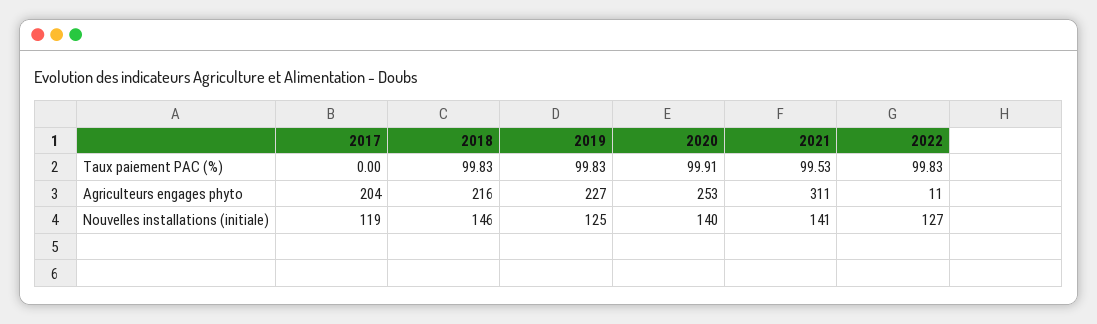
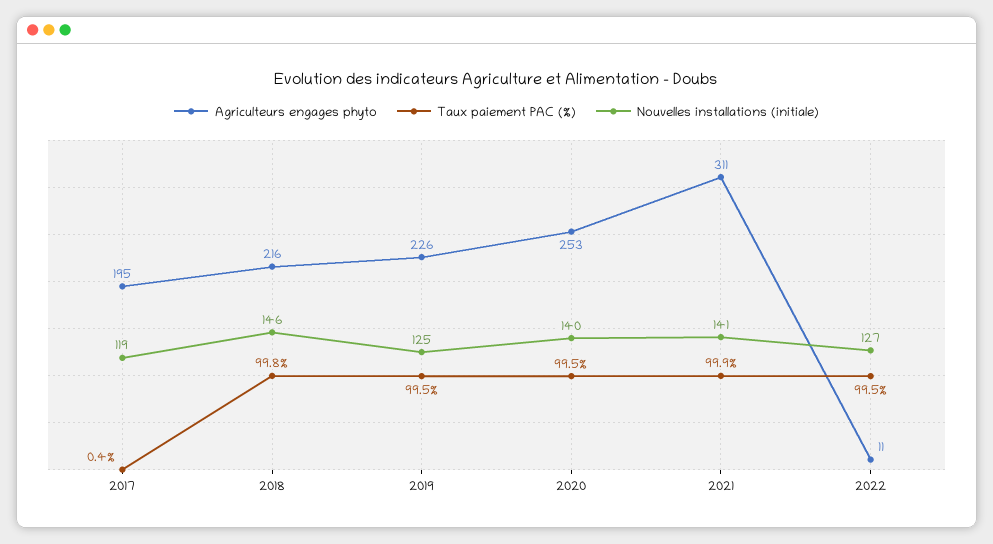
  {
    "Taux paiement PAC (%)": {
-     "2017": 0,
+     "2017": 0.4,
      "2018": 99.83,
-     "2019": 99.83,
+     "2019": 99.5,
-     "2020": 99.91,
+     "2020": 99.5,
-     "2021": 99.53,
+     "2021": 99.9,
-     "2022": 99.83
+     "2022": 99.5
    },
    "Agriculteurs engages phyto": {
-     "2017": 204,
+     "2017": 195,
      "2018": 216,
-     "2019": 227,
+     "2019": 226,
      "2020": 253,
      "2021": 311,
      "2022": 11
    },
    "Nouvelles installations (initiale)": {
      "2017": 119,
      "2018": 146,
      "2019": 125,
      "2020": 140,
      "2021": 141,
      "2022": 127
    }
  }

